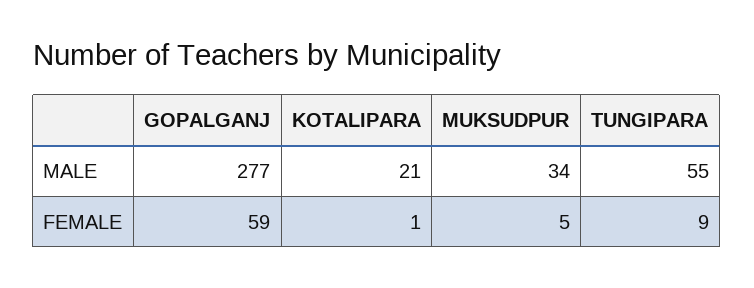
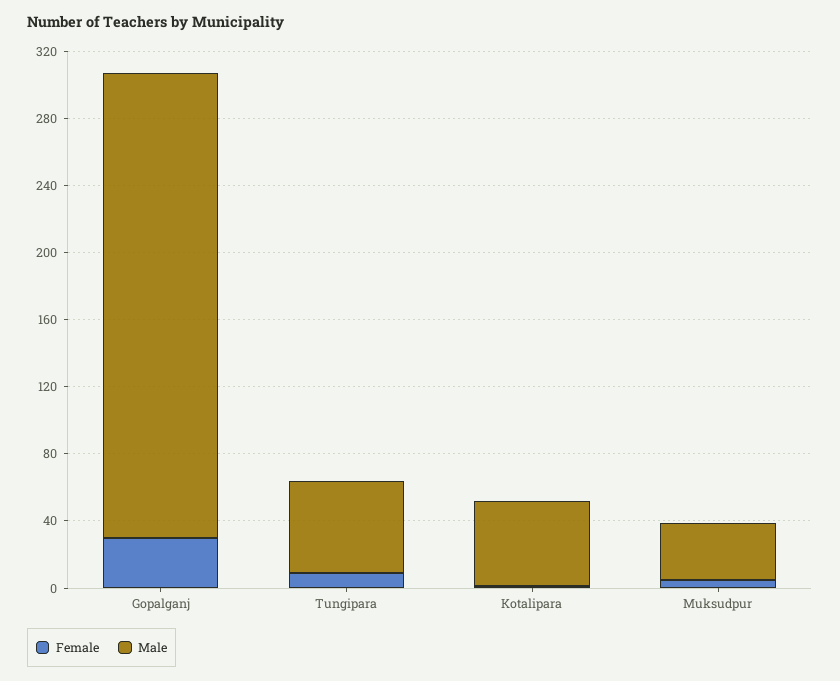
  {
    "MALE": {
      "GOPALGANJ": 277,
-     "KOTALIPARA": 21,
+     "KOTALIPARA": 50,
      "MUKSUDPUR": 34,
      "TUNGIPARA": 55
    },
    "FEMALE": {
-     "GOPALGANJ": 59,
+     "GOPALGANJ": 30,
      "KOTALIPARA": 1,
      "MUKSUDPUR": 5,
      "TUNGIPARA": 9
    }
  }

